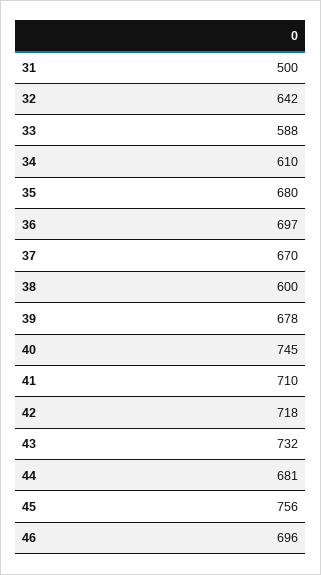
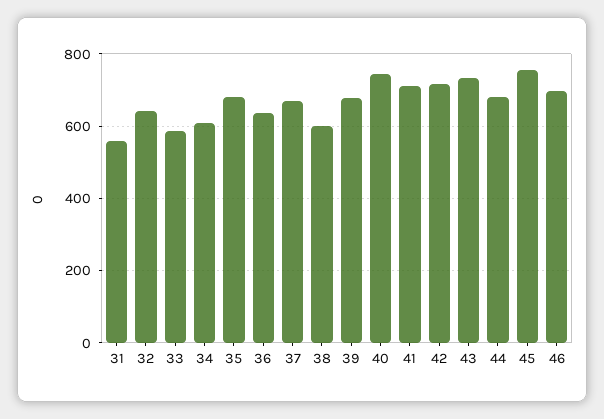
  {
-   "31": 500,
+   "31": 560,
    "32": 642,
    "33": 588,
    "34": 610,
    "35": 680,
-   "36": 697,
+   "36": 640,
    "37": 670,
    "38": 600,
    "39": 678,
    "40": 745,
    "41": 710,
    "42": 718,
    "43": 732,
    "44": 681,
    "45": 756,
    "46": 696
  }

